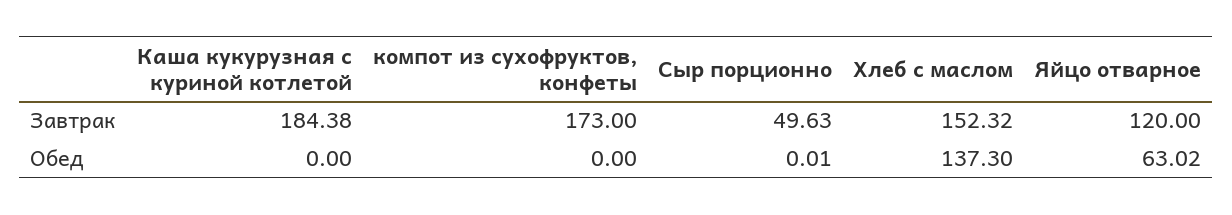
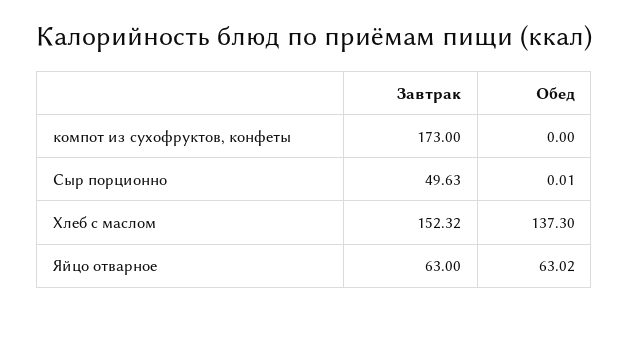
  {
-   "Каша кукурузная с куриной котлетой": {
-     "Завтрак": 184.38,
-     "Обед": 0
-   },
    "компот из сухофруктов, конфеты": {
      "Завтрак": 173,
      "Обед": 0
    },
    "Сыр порционно": {
      "Завтрак": 49.63,
      "Обед": 0.01
    },
    "Хлеб с маслом": {
      "Завтрак": 152.32,
      "Обед": 137.3
    },
    "Яйцо отварное": {
-     "Завтрак": 120,
+     "Завтрак": 63,
      "Обед": 63.02
    }
  }

